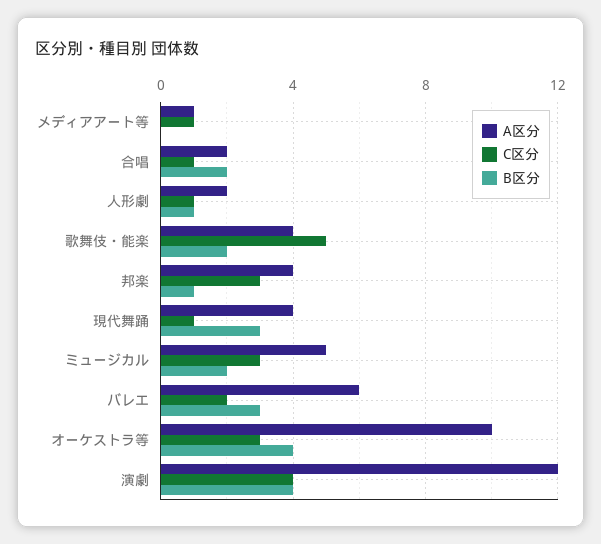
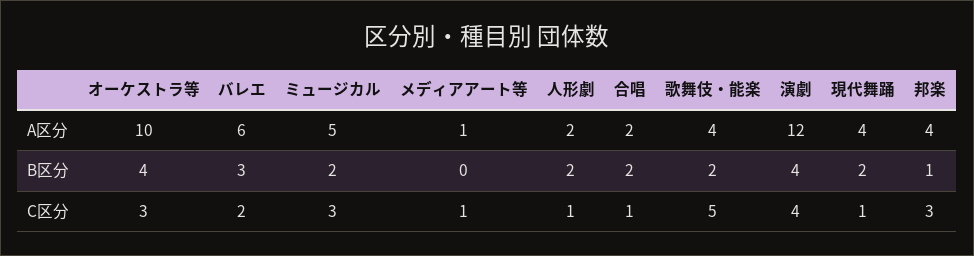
  {
    "A区分": {
      "メディアアート等": 1,
      "合唱": 2,
      "人形劇": 2,
      "歌舞伎・能楽": 4,
      "邦楽": 4,
      "現代舞踊": 4,
      "ミュージカル": 5,
      "バレエ": 6,
      "オーケストラ等": 10,
      "演劇": 12
    },
    "C区分": {
      "メディアアート等": 1,
      "合唱": 1,
      "人形劇": 1,
      "歌舞伎・能楽": 5,
      "邦楽": 3,
      "現代舞踊": 1,
      "ミュージカル": 3,
      "バレエ": 2,
      "オーケストラ等": 3,
      "演劇": 4
    },
    "B区分": {
      "メディアアート等": 0,
      "合唱": 2,
-     "人形劇": 1,
+     "人形劇": 2,
      "歌舞伎・能楽": 2,
      "邦楽": 1,
-     "現代舞踊": 3,
+     "現代舞踊": 2,
      "ミュージカル": 2,
      "バレエ": 3,
      "オーケストラ等": 4,
      "演劇": 4
    }
  }

